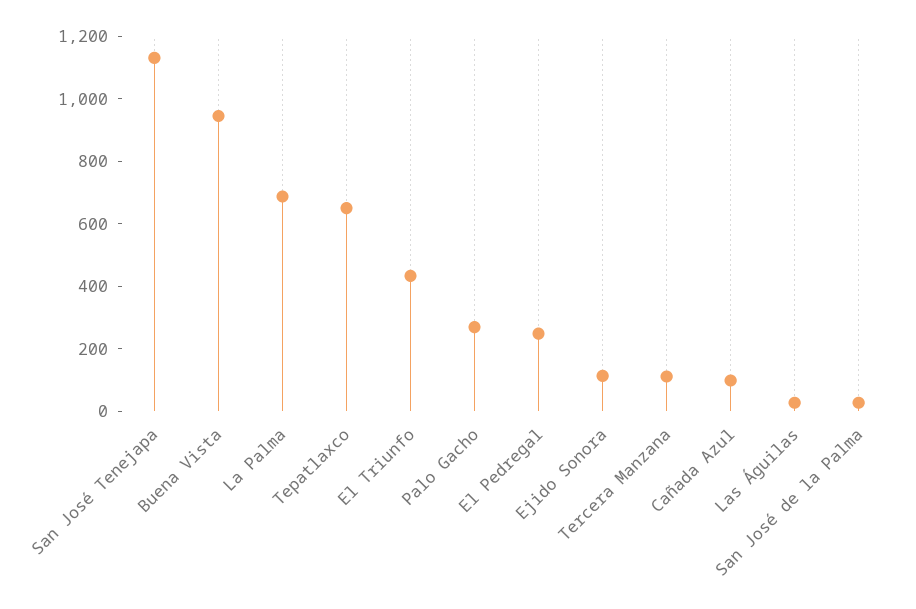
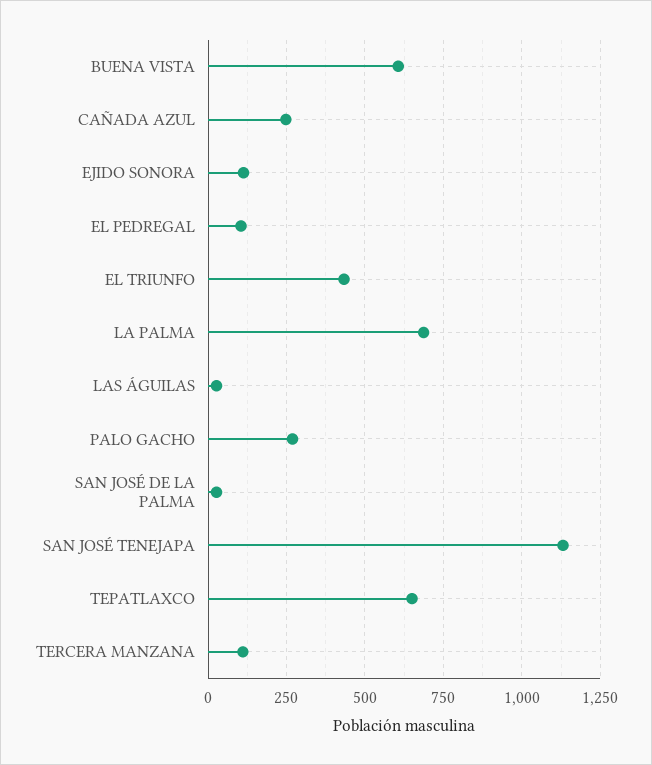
  {
    "San José Tenejapa": 1125,
-   "Buena Vista": 950,
+   "Buena Vista": 600,
    "La Palma": 675,
    "Tepatlaxco": 650,
    "El Triunfo": 425,
    "Palo Gacho": 275,
-   "El Pedregal": 250,
+   "El Pedregal": 100,
    "Ejido Sonora": 125,
    "Tercera Manzana": 100,
-   "Cañada Azul": 100,
+   "Cañada Azul": 250,
    "Las Águilas": 25,
    "San José de la Palma": 25
  }

